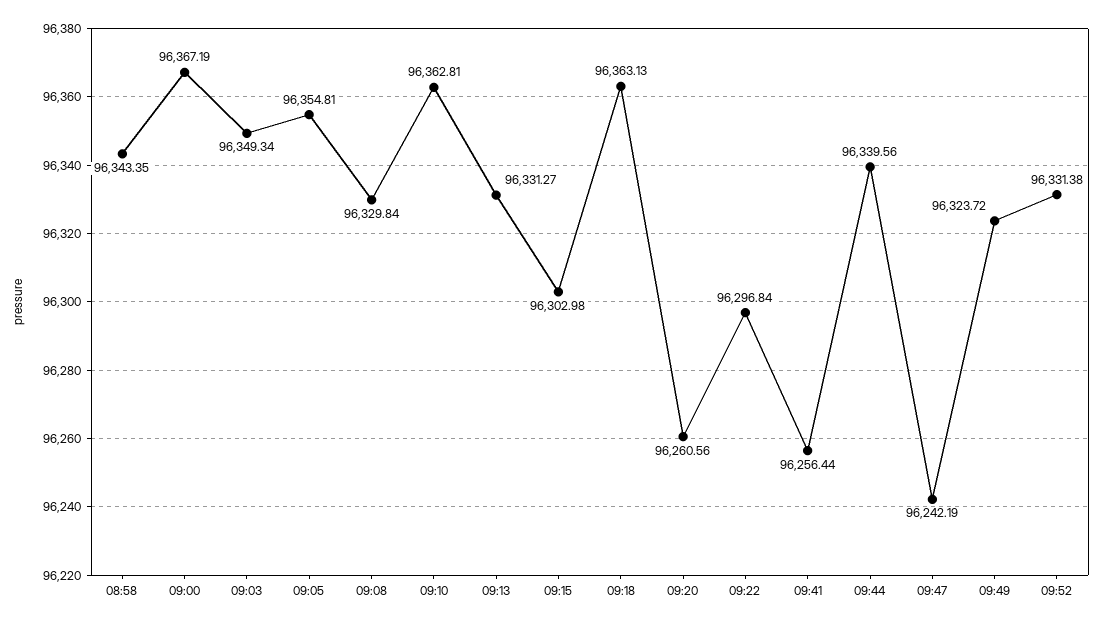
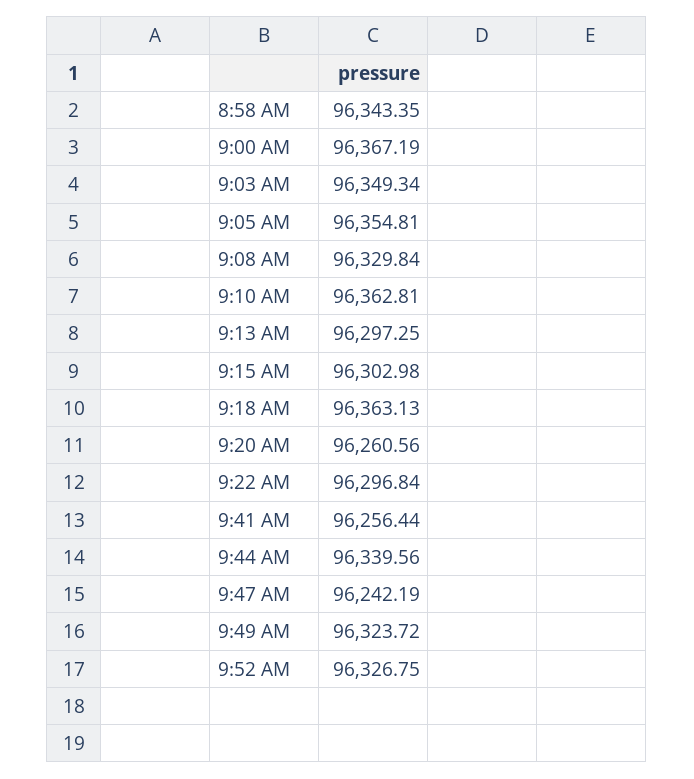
  {
    "08:58": 96343.35,
    "09:00": 96367.19,
    "09:03": 96349.34,
    "09:05": 96354.81,
    "09:08": 96329.84,
    "09:10": 96362.81,
-   "09:13": 96331.27,
+   "09:13": 96297.25,
    "09:15": 96302.98,
    "09:18": 96363.13,
    "09:20": 96260.56,
    "09:22": 96296.84,
    "09:41": 96256.44,
    "09:44": 96339.56,
    "09:47": 96242.19,
    "09:49": 96323.72,
-   "09:52": 96331.38
+   "09:52": 96326.75
  }

